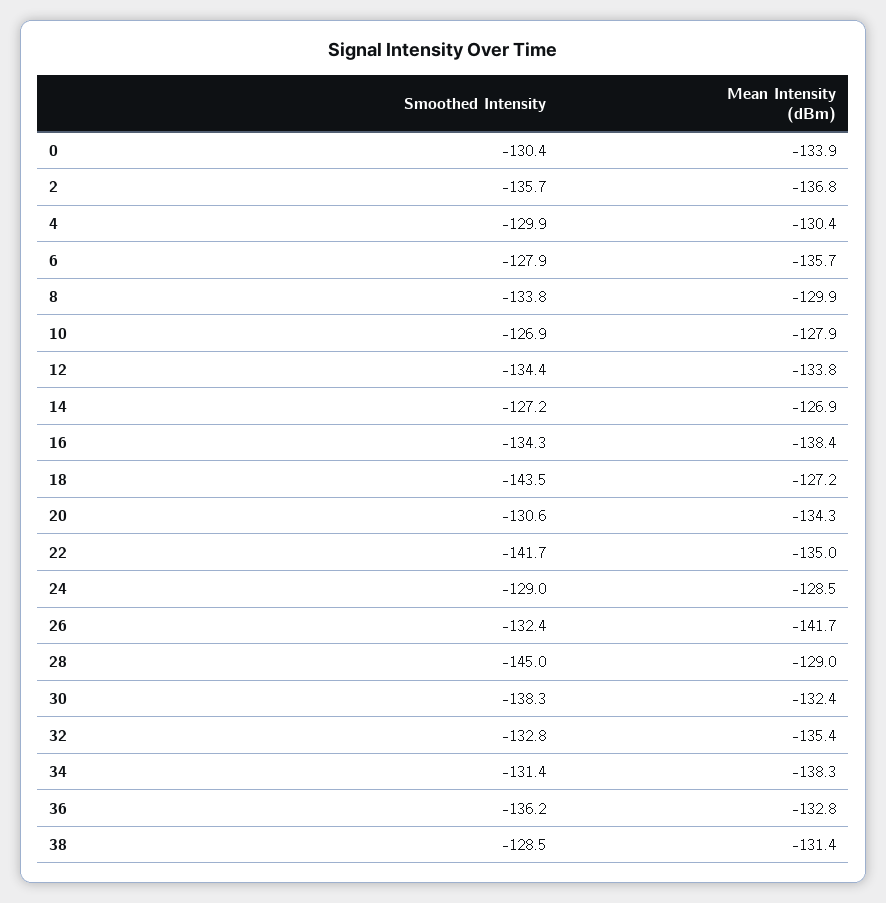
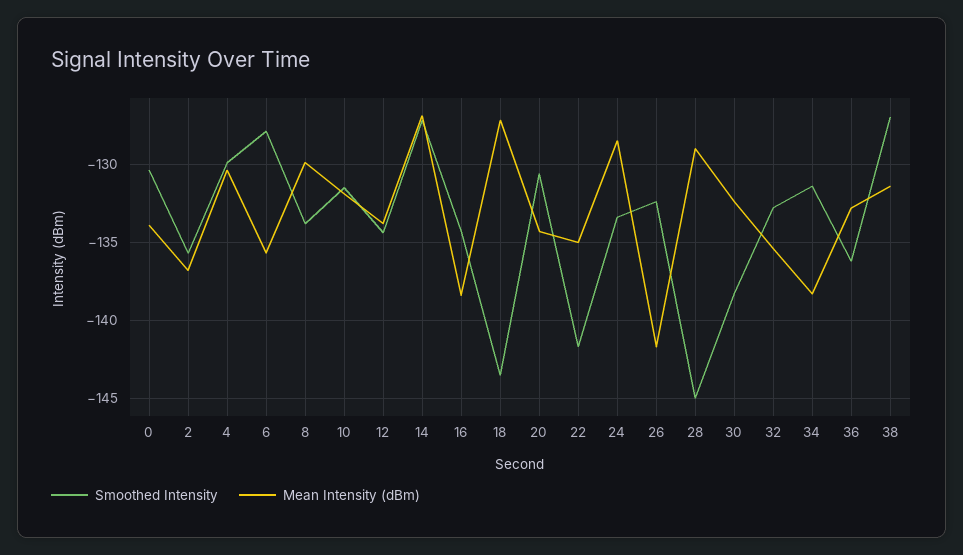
  {
    "Smoothed Intensity": {
      "0": -130.4,
      "2": -135.7,
      "4": -129.9,
      "6": -127.9,
      "8": -133.8,
-     "10": -126.9,
+     "10": -131.5,
      "12": -134.4,
      "14": -127.2,
      "16": -134.3,
      "18": -143.5,
      "20": -130.6,
      "22": -141.7,
-     "24": -129,
+     "24": -133.5,
      "26": -132.4,
      "28": -145,
      "30": -138.3,
      "32": -132.8,
      "34": -131.4,
      "36": -136.2,
-     "38": -128.5
+     "38": -127
    },
    "Mean Intensity (dBm)": {
      "0": -133.9,
      "2": -136.8,
      "4": -130.4,
      "6": -135.7,
      "8": -129.9,
-     "10": -127.9,
+     "10": -132,
      "12": -133.8,
      "14": -126.9,
      "16": -138.4,
      "18": -127.2,
      "20": -134.3,
      "22": -135,
      "24": -128.5,
      "26": -141.7,
      "28": -129,
      "30": -132.4,
      "32": -135.4,
      "34": -138.3,
      "36": -132.8,
      "38": -131.4
    }
  }

